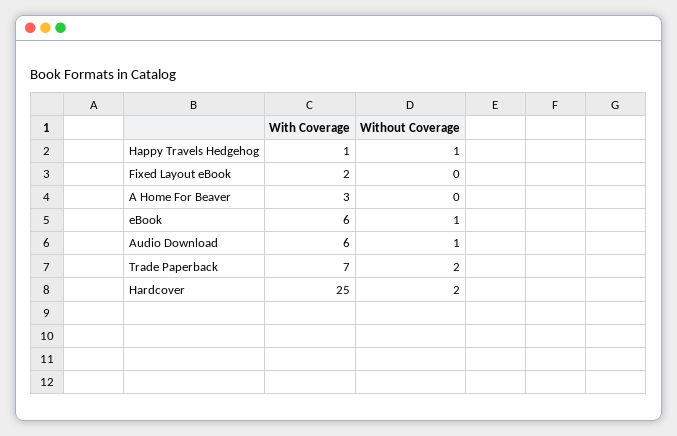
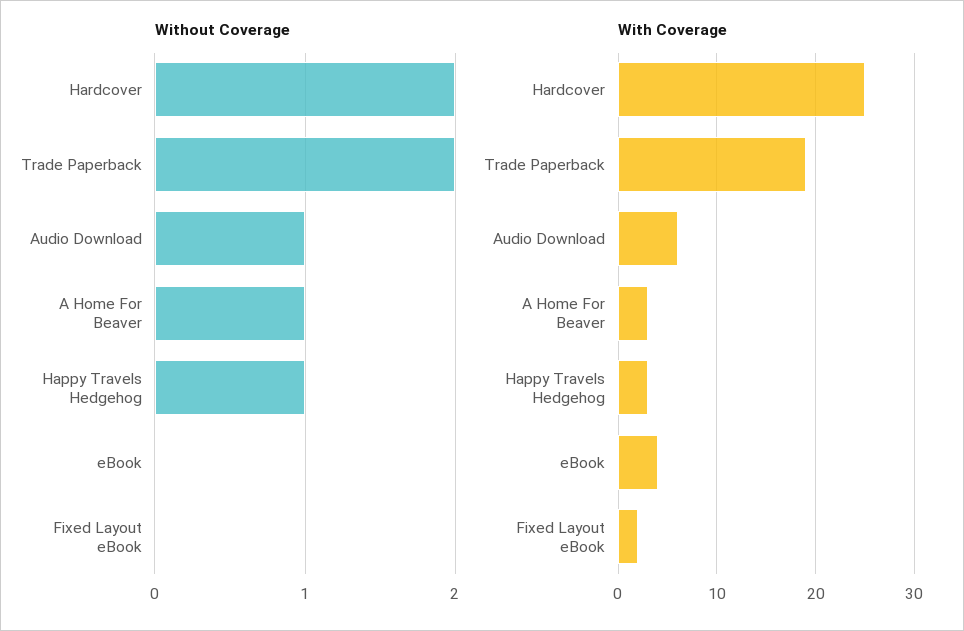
  {
    "With Coverage": {
-     "Happy Travels Hedgehog": 1,
+     "Happy Travels Hedgehog": 3,
      "Fixed Layout eBook": 2,
      "A Home For Beaver": 3,
-     "eBook": 6,
+     "eBook": 4,
      "Audio Download": 6,
-     "Trade Paperback": 7,
+     "Trade Paperback": 19,
      "Hardcover": 25
    },
    "Without Coverage": {
      "Happy Travels Hedgehog": 1,
      "Fixed Layout eBook": 0,
-     "A Home For Beaver": 0,
+     "A Home For Beaver": 1,
-     "eBook": 1,
+     "eBook": 0,
      "Audio Download": 1,
      "Trade Paperback": 2,
      "Hardcover": 2
    }
  }

